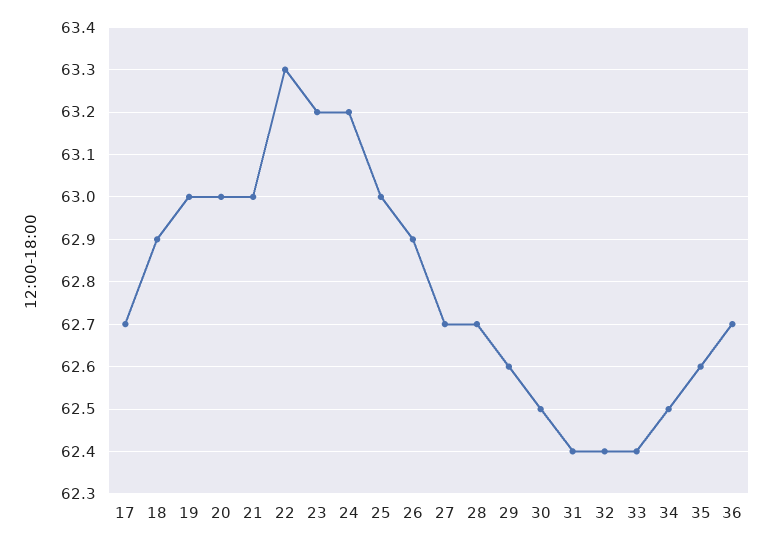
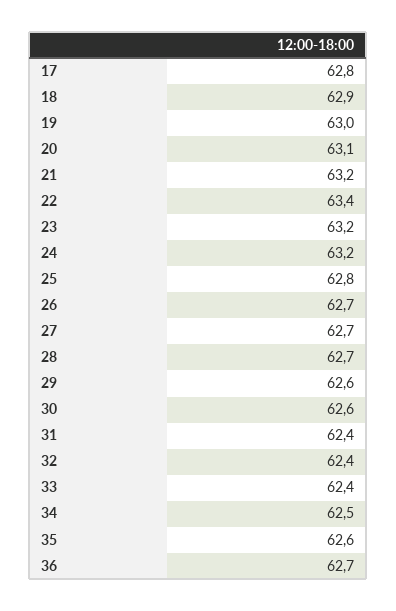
  {
-   "17": 62.7,
+   "17": 62.8,
    "18": 62.9,
    "19": 63,
-   "20": 63,
+   "20": 63.1,
-   "21": 63,
+   "21": 63.2,
-   "22": 63.3,
+   "22": 63.4,
    "23": 63.2,
    "24": 63.2,
-   "25": 63,
+   "25": 62.8,
-   "26": 62.9,
+   "26": 62.7,
    "27": 62.7,
    "28": 62.7,
    "29": 62.6,
-   "30": 62.5,
+   "30": 62.6,
    "31": 62.4,
    "32": 62.4,
    "33": 62.4,
    "34": 62.5,
    "35": 62.6,
    "36": 62.7
  }

